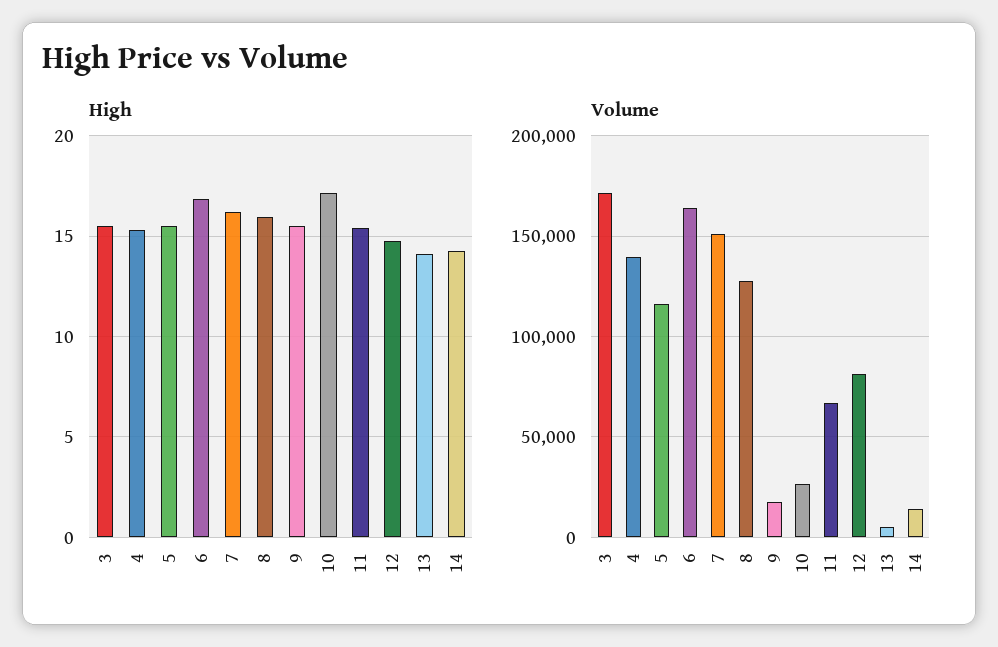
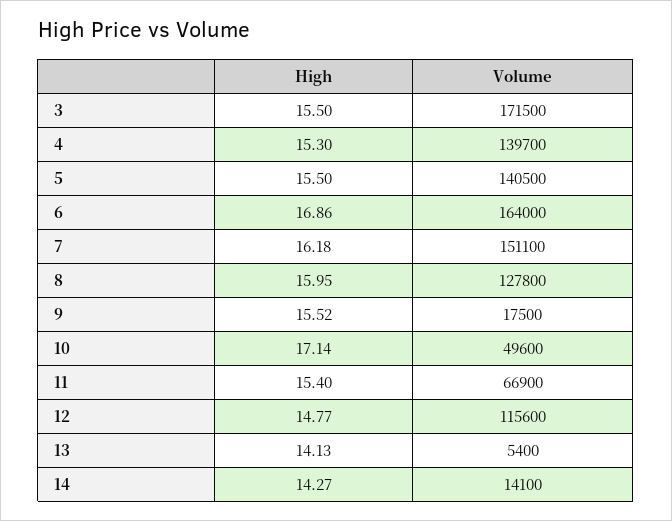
  {
    "High": {
      "3": 15.5,
      "4": 15.3,
      "5": 15.5,
      "6": 16.86,
      "7": 16.18,
      "8": 15.95,
      "9": 15.52,
      "10": 17.14,
      "11": 15.4,
      "12": 14.77,
      "13": 14.13,
      "14": 14.27
    },
    "Volume": {
      "3": 171500,
      "4": 139700,
-     "5": 115000,
+     "5": 140500,
      "6": 164000,
      "7": 151100,
      "8": 127800,
      "9": 17500,
-     "10": 25000,
+     "10": 49600,
      "11": 66900,
-     "12": 80000,
+     "12": 115600,
      "13": 5400,
      "14": 14100
    }
  }

